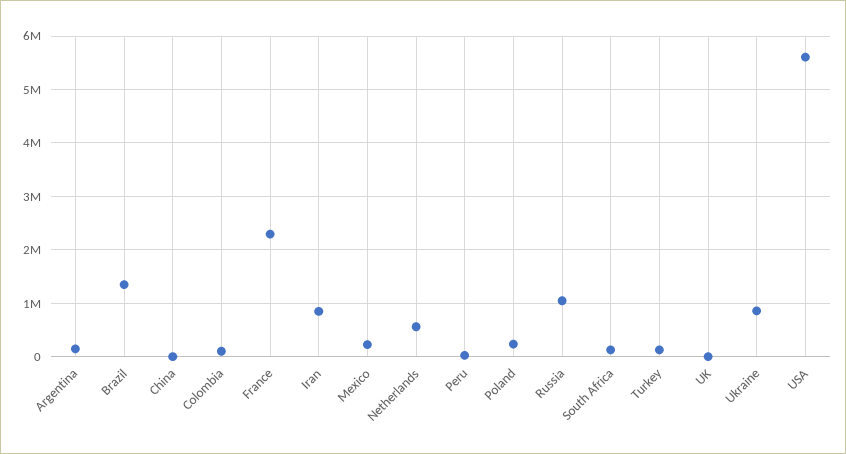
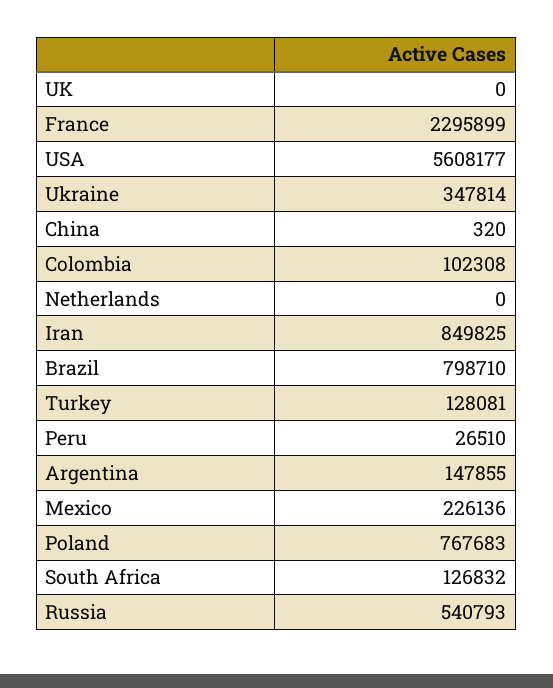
  {
    "Argentina": 147855,
-   "Brazil": 1400000,
+   "Brazil": 798710,
    "China": 320,
    "Colombia": 102308,
    "France": 2295899,
    "Iran": 849825,
    "Mexico": 226136,
-   "Netherlands": 600000,
+   "Netherlands": 0,
    "Peru": 26510,
-   "Poland": 200000,
+   "Poland": 767683,
-   "Russia": 1000000,
+   "Russia": 540793,
    "South Africa": 126832,
    "Turkey": 128081,
    "UK": 0,
-   "Ukraine": 800000,
+   "Ukraine": 347814,
    "USA": 5608177
  }

